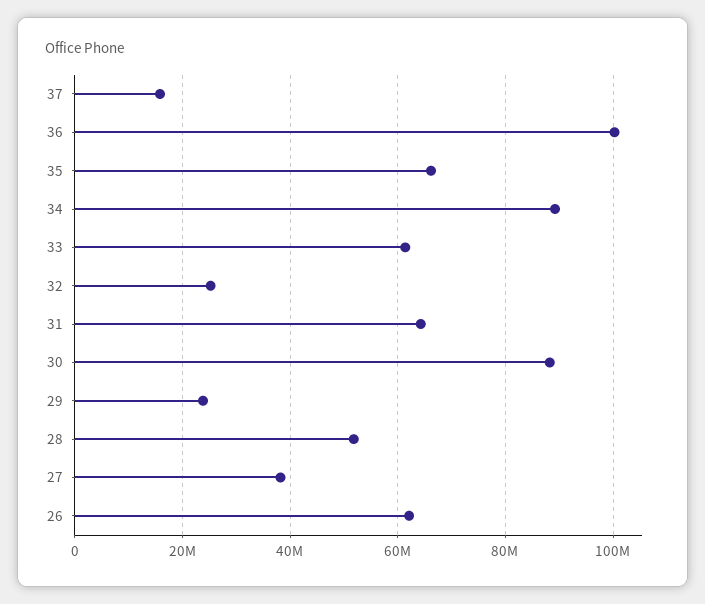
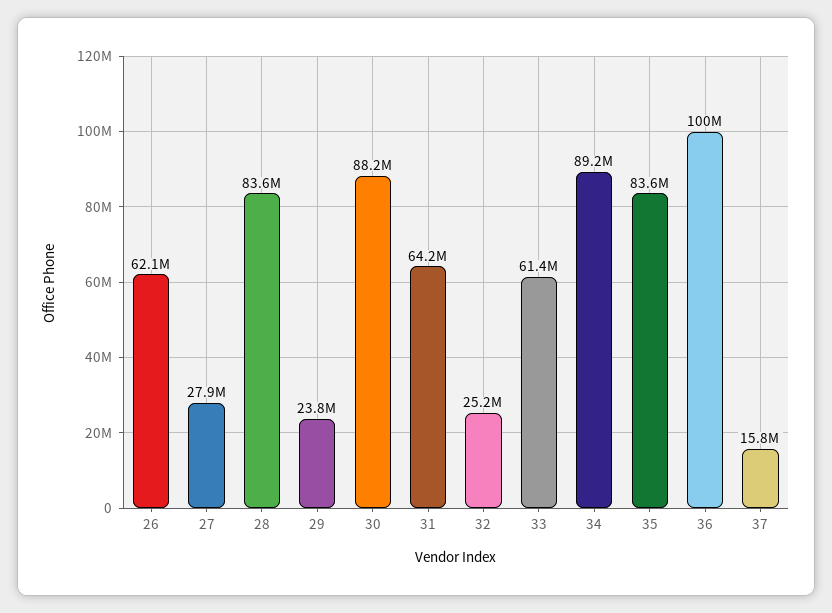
  {
    "37": 15800000,
    "36": 100000000,
-   "35": 66000000,
+   "35": 83600000,
    "34": 89200000,
    "33": 61400000,
    "32": 25200000,
    "31": 64200000,
    "30": 88200000,
    "29": 23800000,
-   "28": 52000000,
+   "28": 83600000,
-   "27": 38000000,
+   "27": 27900000,
    "26": 62100000
  }

